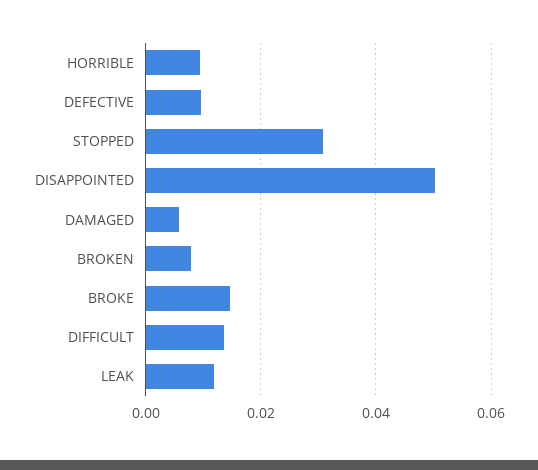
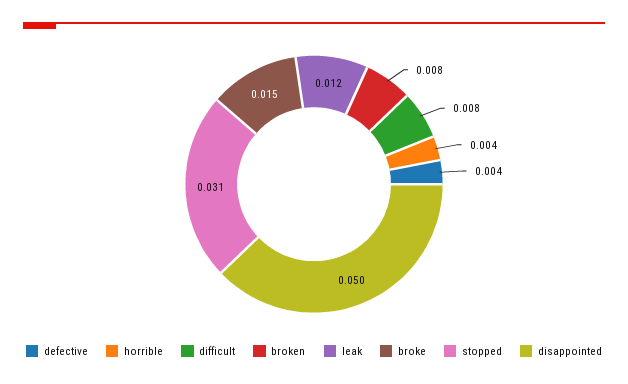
  {
-   "HORRIBLE": 0.01,
+   "HORRIBLE": 0.004,
-   "DEFECTIVE": 0.01,
+   "DEFECTIVE": 0.004,
    "STOPPED": 0.031,
    "DISAPPOINTED": 0.05,
-   "DAMAGED": 0.006,
    "BROKEN": 0.008,
    "BROKE": 0.015,
-   "DIFFICULT": 0.014,
+   "DIFFICULT": 0.008,
    "LEAK": 0.012
  }

